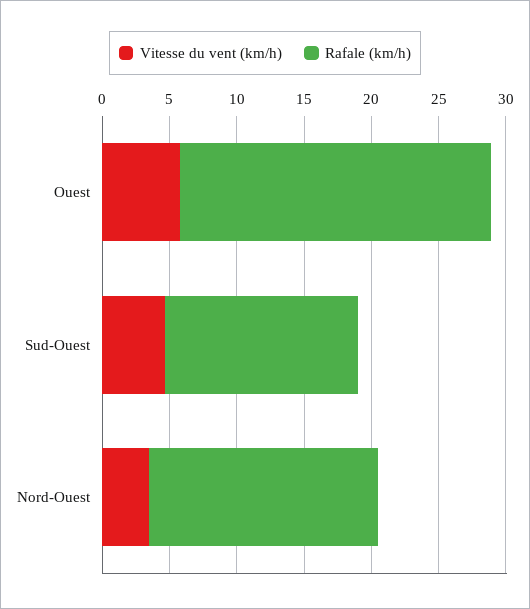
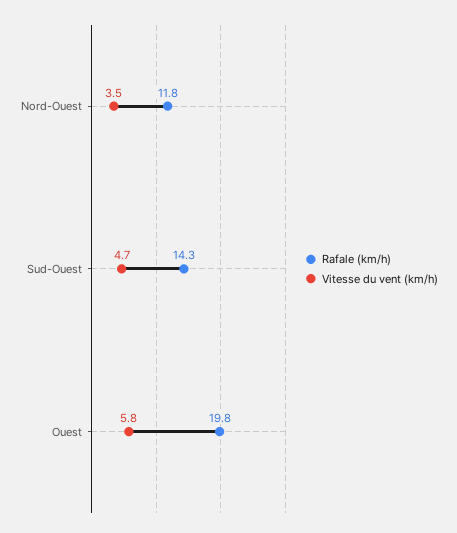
  {
    "Vitesse du vent (km/h)": {
      "Ouest": 5.8,
      "Sud-Ouest": 4.7,
      "Nord-Ouest": 3.5
    },
    "Rafale (km/h)": {
-     "Ouest": 23,
+     "Ouest": 19.8,
      "Sud-Ouest": 14.3,
-     "Nord-Ouest": 17
+     "Nord-Ouest": 11.8
    }
  }

